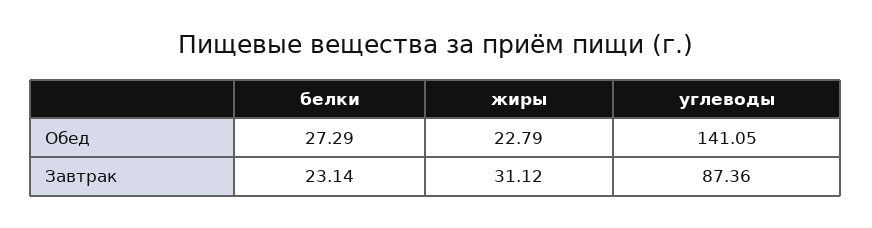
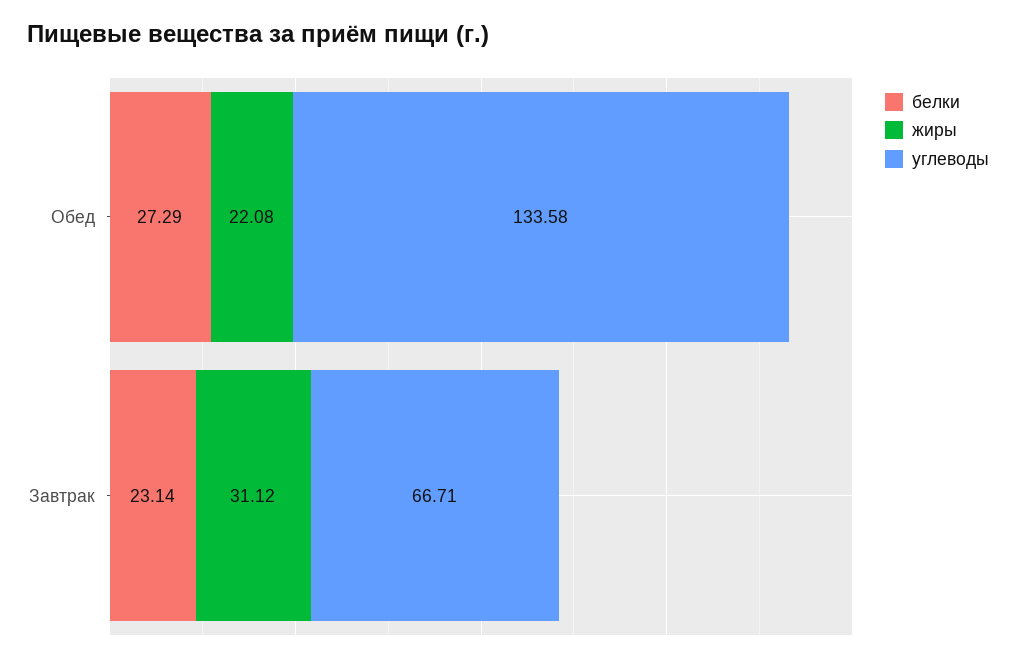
  {
    "белки": {
      "Обед": 27.29,
      "Завтрак": 23.14
    },
    "жиры": {
-     "Обед": 22.79,
+     "Обед": 22.08,
      "Завтрак": 31.12
    },
    "углеводы": {
-     "Обед": 141.05,
+     "Обед": 133.58,
-     "Завтрак": 87.36
+     "Завтрак": 66.71
    }
  }

